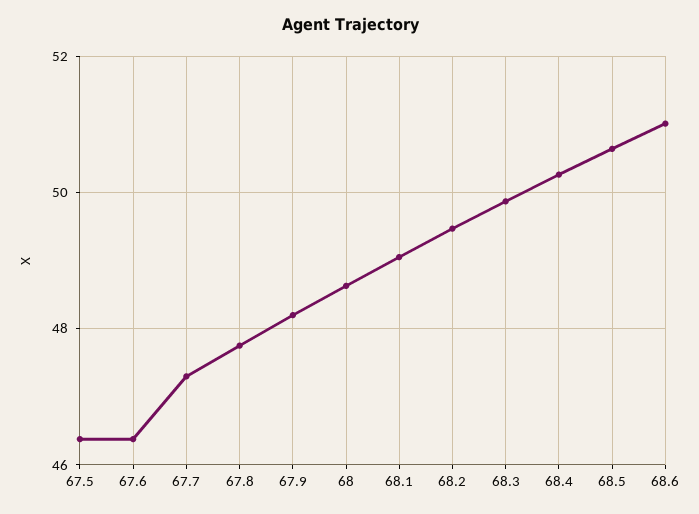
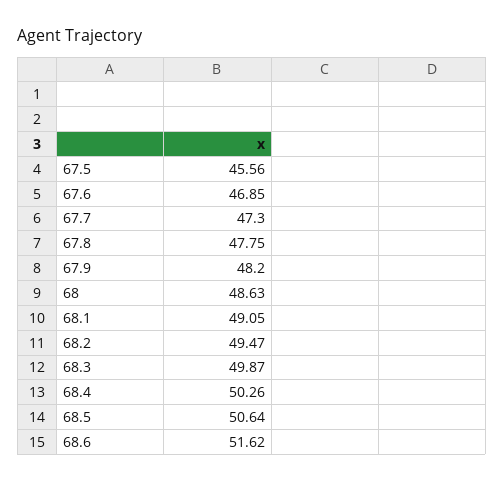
  {
-   "67.5": 46.4,
+   "67.5": 45.56,
-   "67.6": 46.4,
+   "67.6": 46.85,
    "67.7": 47.3,
    "67.8": 47.75,
    "67.9": 48.2,
    "68": 48.63,
    "68.1": 49.05,
    "68.2": 49.47,
    "68.3": 49.87,
    "68.4": 50.26,
    "68.5": 50.64,
-   "68.6": 51
+   "68.6": 51.62
  }

